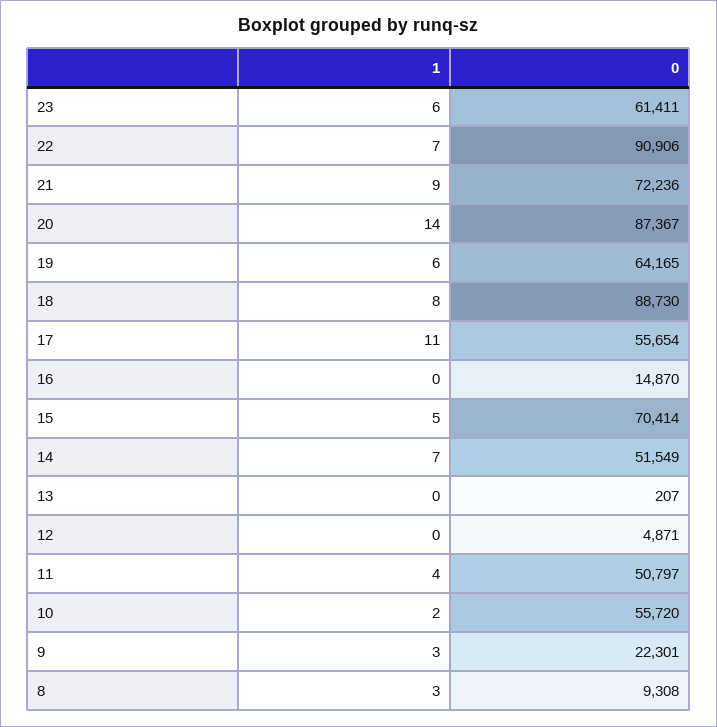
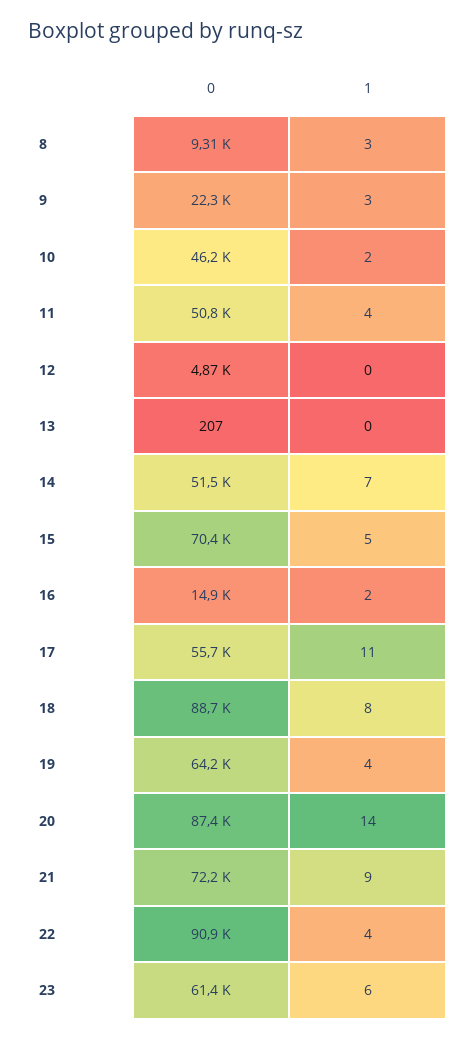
  {
    "1": {
      "23": 6,
-     "22": 7,
+     "22": 4,
      "21": 9,
      "20": 14,
-     "19": 6,
+     "19": 4,
      "18": 8,
      "17": 11,
-     "16": 0,
+     "16": 2,
      "15": 5,
      "14": 7,
      "13": 0,
      "12": 0,
      "11": 4,
      "10": 2,
      "9": 3,
      "8": 3
    },
    "0": {
      "23": 61411,
      "22": 90906,
      "21": 72236,
      "20": 87367,
      "19": 64165,
      "18": 88730,
      "17": 55654,
      "16": 14870,
      "15": 70414,
      "14": 51549,
      "13": 207,
      "12": 4871,
      "11": 50797,
-     "10": 55720,
+     "10": 46200,
      "9": 22301,
      "8": 9308
    }
  }

